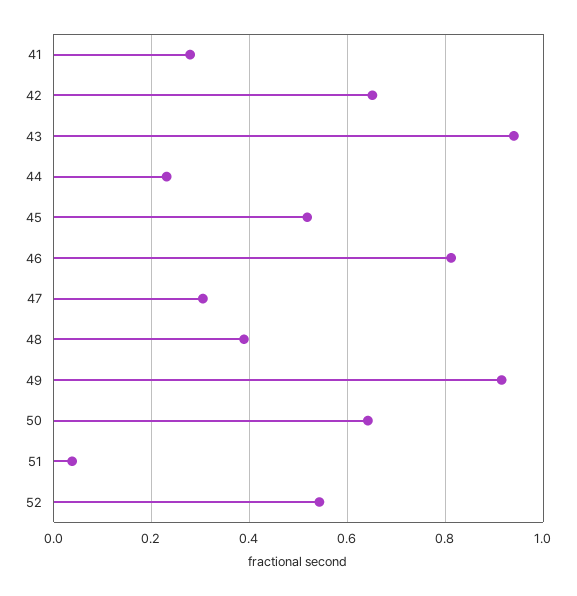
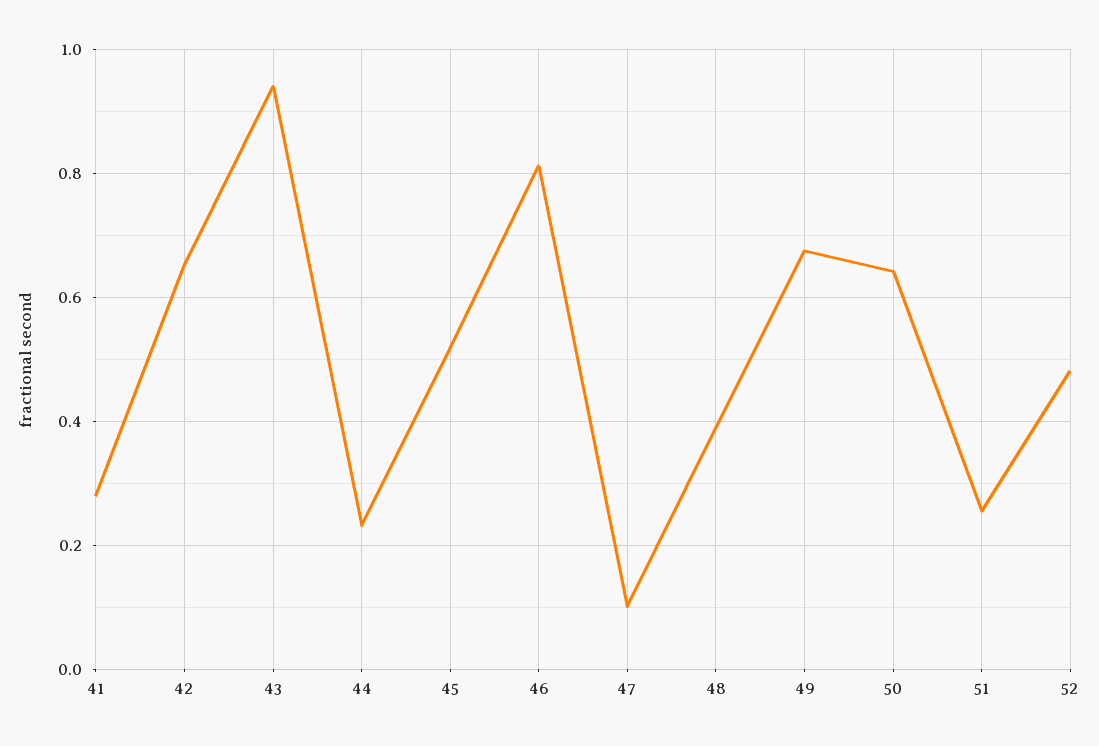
  {
    "41": 0.28,
    "42": 0.66,
    "43": 0.94,
    "44": 0.24,
    "45": 0.52,
    "46": 0.82,
-   "47": 0.3,
+   "47": 0.1,
    "48": 0.38,
-   "49": 0.92,
+   "49": 0.68,
    "50": 0.64,
-   "51": 0.04,
+   "51": 0.26,
-   "52": 0.54
+   "52": 0.48
  }

